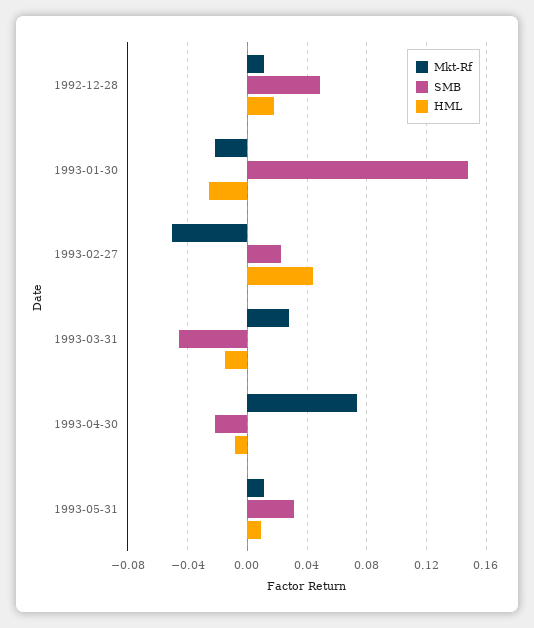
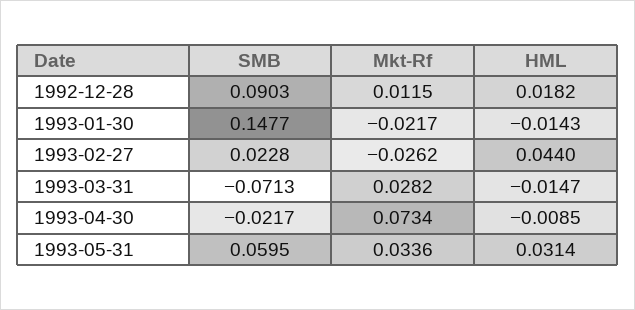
  {
    "Mkt-Rf": {
      "1992-12-28": 0.0115,
      "1993-01-30": -0.0217,
-     "1993-02-27": -0.05,
+     "1993-02-27": -0.0262,
      "1993-03-31": 0.0282,
      "1993-04-30": 0.0734,
-     "1993-05-31": 0.01
+     "1993-05-31": 0.0336
    },
    "SMB": {
-     "1992-12-28": 0.05,
+     "1992-12-28": 0.0903,
      "1993-01-30": 0.1477,
      "1993-02-27": 0.0228,
-     "1993-03-31": -0.045,
+     "1993-03-31": -0.0713,
      "1993-04-30": -0.0217,
-     "1993-05-31": 0.03
+     "1993-05-31": 0.0595
    },
    "HML": {
      "1992-12-28": 0.0182,
-     "1993-01-30": -0.025,
+     "1993-01-30": -0.0143,
      "1993-02-27": 0.044,
      "1993-03-31": -0.0147,
      "1993-04-30": -0.0085,
-     "1993-05-31": 0.01
+     "1993-05-31": 0.0314
    }
  }

